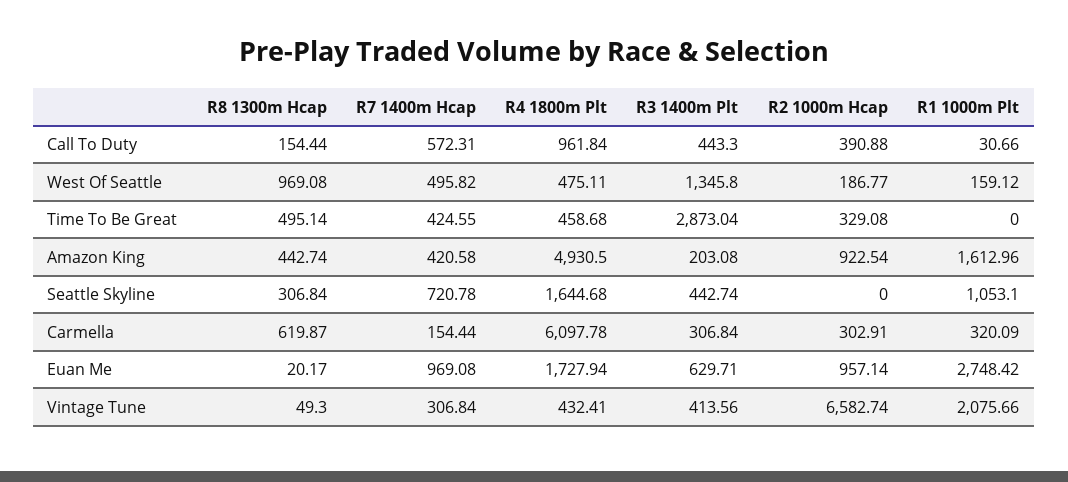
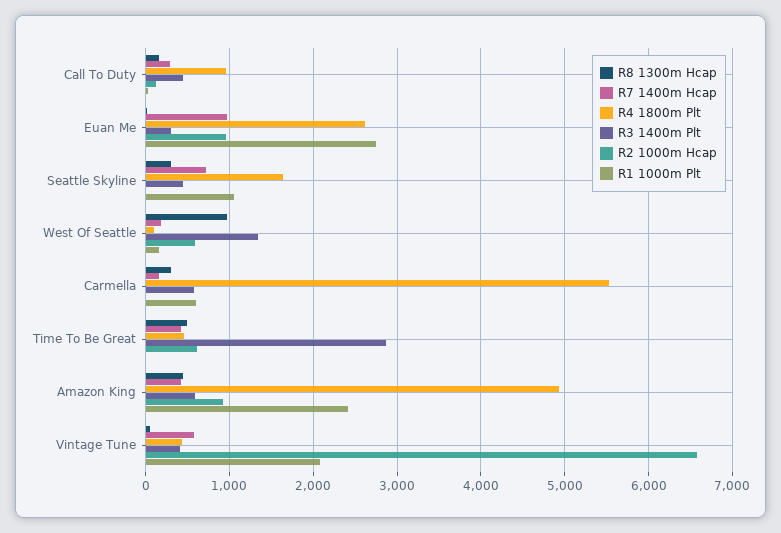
  {
    "R8 1300m Hcap": {
      "Call To Duty": 154.44,
      "West Of Seattle": 969.08,
      "Time To Be Great": 495.14,
      "Amazon King": 442.74,
      "Seattle Skyline": 306.84,
-     "Carmella": 619.87,
+     "Carmella": 300,
      "Euan Me": 20.17,
      "Vintage Tune": 49.3
    },
    "R7 1400m Hcap": {
-     "Call To Duty": 572.31,
+     "Call To Duty": 300,
-     "West Of Seattle": 495.82,
+     "West Of Seattle": 200,
      "Time To Be Great": 424.55,
      "Amazon King": 420.58,
      "Seattle Skyline": 720.78,
      "Carmella": 154.44,
      "Euan Me": 969.08,
-     "Vintage Tune": 306.84
+     "Vintage Tune": 600
    },
    "R4 1800m Plt": {
      "Call To Duty": 961.84,
-     "West Of Seattle": 475.11,
+     "West Of Seattle": 100,
      "Time To Be Great": 458.68,
      "Amazon King": 4930.5,
      "Seattle Skyline": 1644.68,
-     "Carmella": 6097.78,
+     "Carmella": 5500,
-     "Euan Me": 1727.94,
+     "Euan Me": 2600,
      "Vintage Tune": 432.41
    },
    "R3 1400m Plt": {
      "Call To Duty": 443.3,
      "West Of Seattle": 1345.8,
      "Time To Be Great": 2873.04,
-     "Amazon King": 203.08,
+     "Amazon King": 600,
      "Seattle Skyline": 442.74,
-     "Carmella": 306.84,
+     "Carmella": 600,
-     "Euan Me": 629.71,
+     "Euan Me": 300,
      "Vintage Tune": 413.56
    },
    "R2 1000m Hcap": {
-     "Call To Duty": 390.88,
+     "Call To Duty": 100,
-     "West Of Seattle": 186.77,
+     "West Of Seattle": 600,
-     "Time To Be Great": 329.08,
+     "Time To Be Great": 600,
      "Amazon King": 922.54,
      "Seattle Skyline": 0,
-     "Carmella": 302.91,
+     "Carmella": 0,
      "Euan Me": 957.14,
      "Vintage Tune": 6582.74
    },
    "R1 1000m Plt": {
      "Call To Duty": 30.66,
      "West Of Seattle": 159.12,
      "Time To Be Great": 0,
-     "Amazon King": 1612.96,
+     "Amazon King": 2400,
      "Seattle Skyline": 1053.1,
-     "Carmella": 320.09,
+     "Carmella": 600,
      "Euan Me": 2748.42,
      "Vintage Tune": 2075.66
    }
  }

